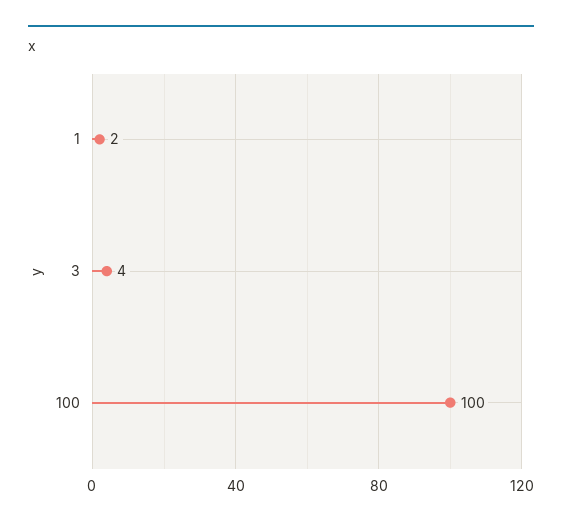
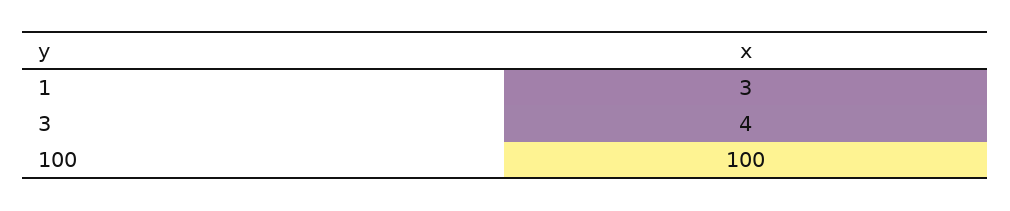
  {
-   "1": 2,
+   "1": 3,
    "3": 4,
    "100": 100
  }

